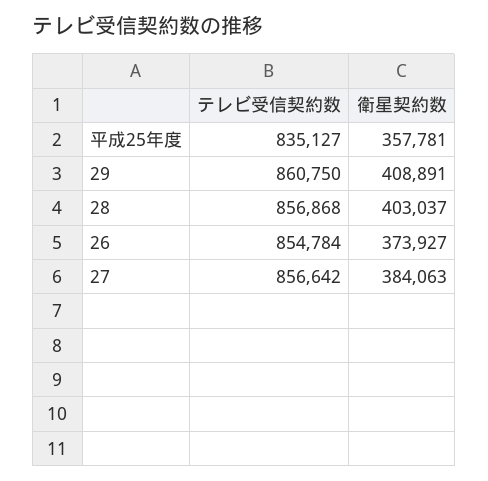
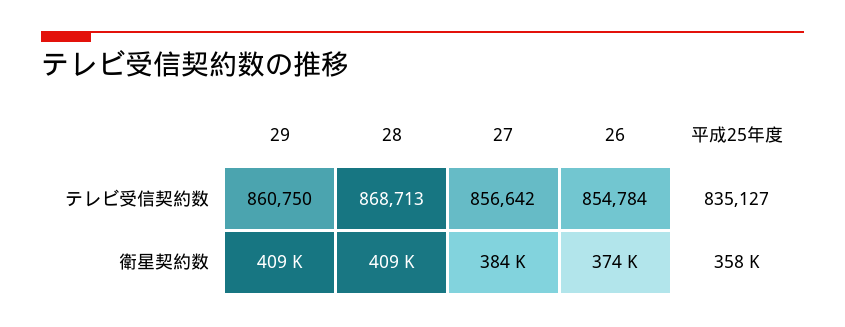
  {
    "テレビ受信契約数": {
      "平成25年度": 835127,
      "29": 860750,
-     "28": 856868,
+     "28": 868713,
      "26": 854784,
      "27": 856642
    },
    "衛星契約数": {
      "平成25年度": 357781,
      "29": 408891,
-     "28": 403037,
+     "28": 409000,
      "26": 373927,
      "27": 384063
    }
  }

